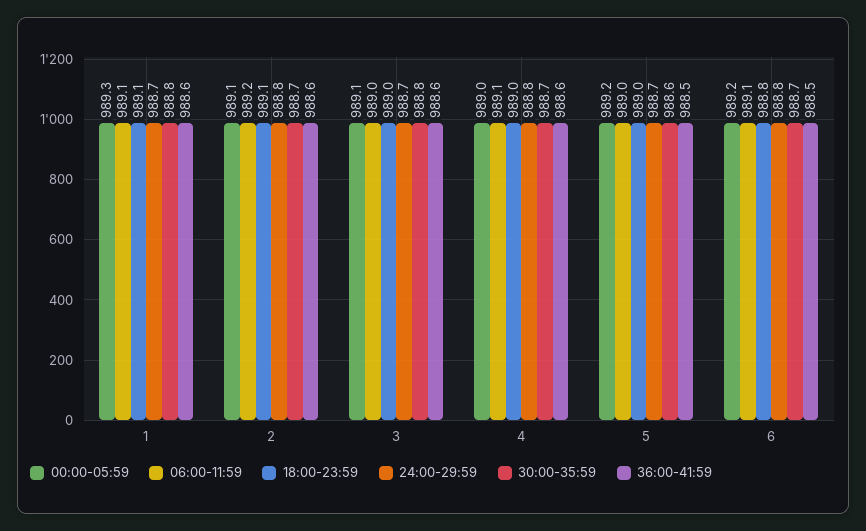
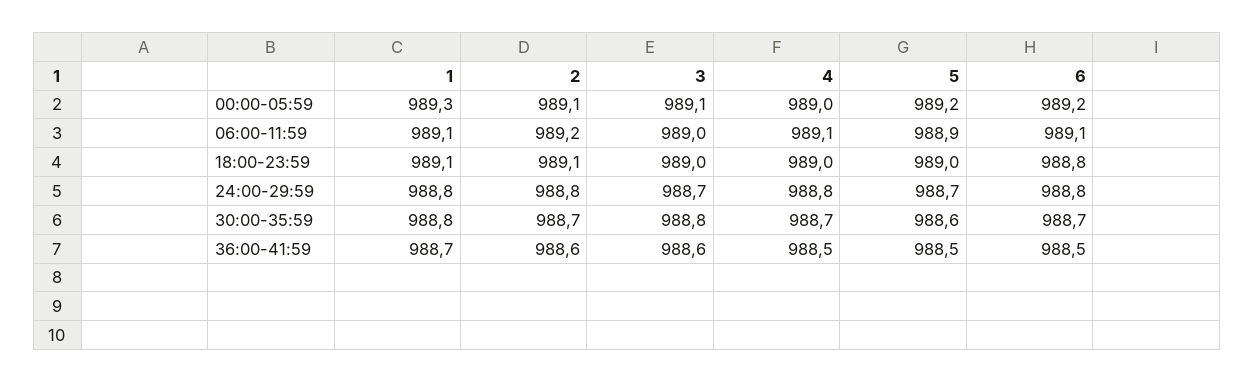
  {
    "00:00-05:59": {
      "1": 989.3,
      "2": 989.1,
      "3": 989.1,
      "4": 989,
      "5": 989.2,
      "6": 989.2
    },
    "06:00-11:59": {
      "1": 989.1,
      "2": 989.2,
      "3": 989,
      "4": 989.1,
-     "5": 989,
+     "5": 988.9,
      "6": 989.1
    },
    "18:00-23:59": {
      "1": 989.1,
      "2": 989.1,
      "3": 989,
      "4": 989,
      "5": 989,
      "6": 988.8
    },
    "24:00-29:59": {
-     "1": 988.7,
+     "1": 988.8,
      "2": 988.8,
      "3": 988.7,
      "4": 988.8,
      "5": 988.7,
      "6": 988.8
    },
    "30:00-35:59": {
      "1": 988.8,
      "2": 988.7,
      "3": 988.8,
      "4": 988.7,
      "5": 988.6,
      "6": 988.7
    },
    "36:00-41:59": {
-     "1": 988.6,
+     "1": 988.7,
      "2": 988.6,
      "3": 988.6,
-     "4": 988.6,
+     "4": 988.5,
      "5": 988.5,
      "6": 988.5
    }
  }

